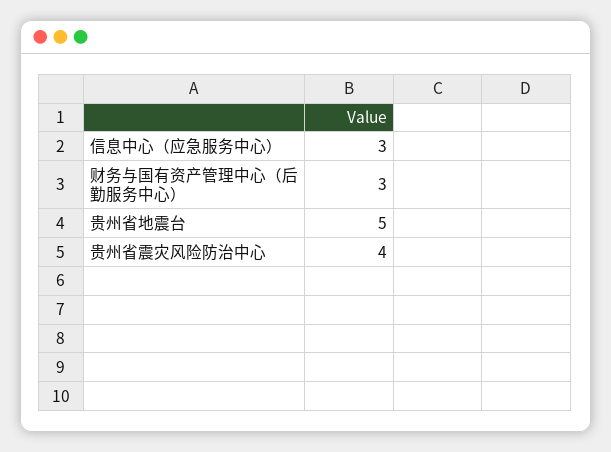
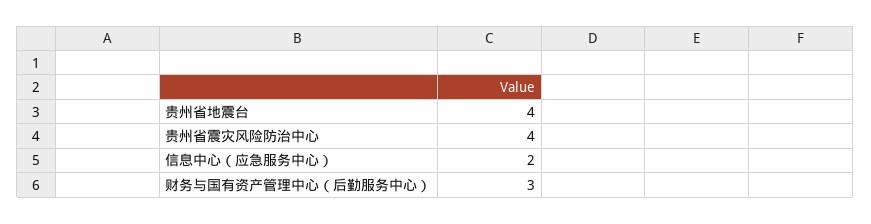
  {
-   "信息中心（应急服务中心）": 3,
+   "信息中心（应急服务中心）": 2,
    "财务与国有资产管理中心（后勤服务中心）": 3,
-   "贵州省地震台": 5,
+   "贵州省地震台": 4,
    "贵州省震灾风险防治中心": 4
  }

